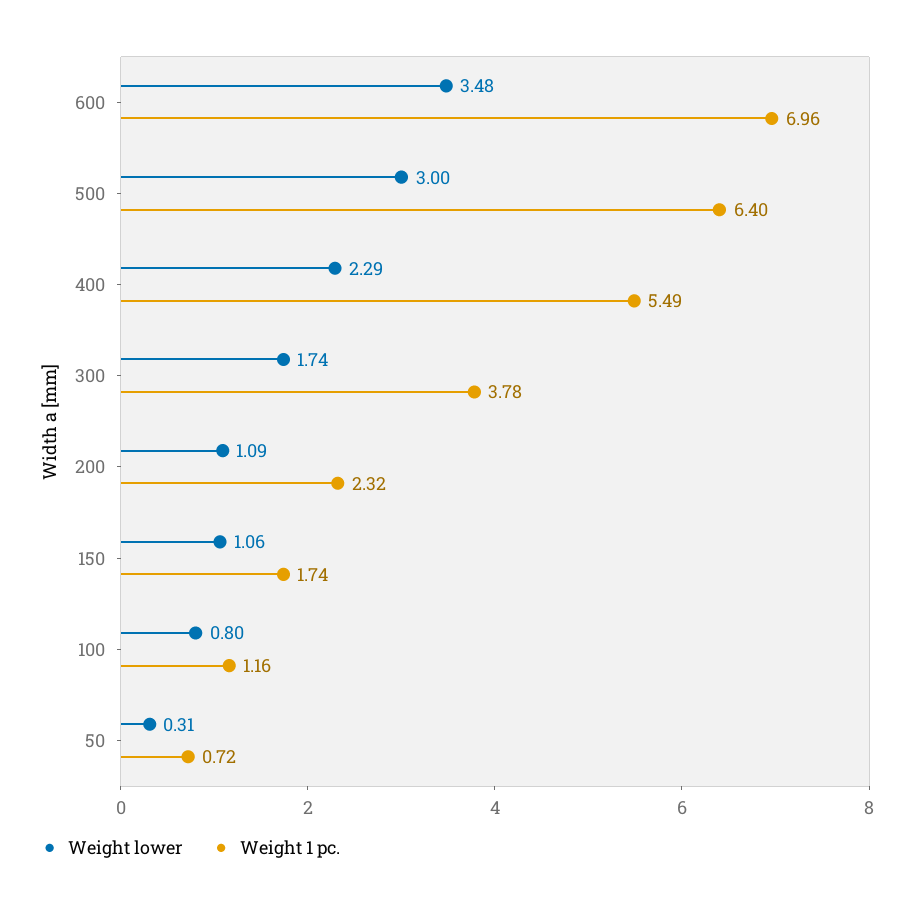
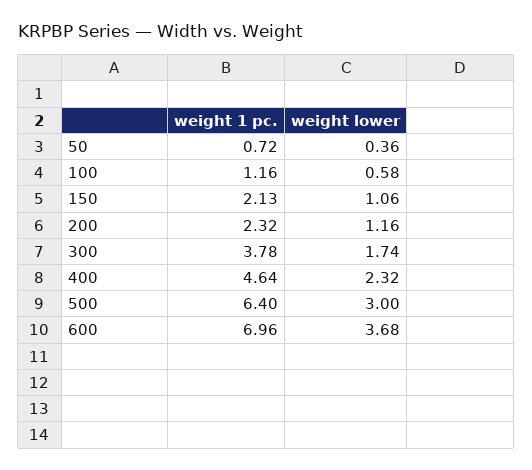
  {
    "Weight lower": {
-     "600": 3.48,
+     "600": 3.68,
      "500": 3,
-     "400": 2.29,
+     "400": 2.32,
      "300": 1.74,
-     "200": 1.09,
+     "200": 1.16,
      "150": 1.06,
-     "100": 0.8,
+     "100": 0.58,
-     "50": 0.31
+     "50": 0.36
    },
    "Weight 1 pc.": {
      "600": 6.96,
      "500": 6.4,
-     "400": 5.49,
+     "400": 4.64,
      "300": 3.78,
      "200": 2.32,
-     "150": 1.74,
+     "150": 2.13,
      "100": 1.16,
      "50": 0.72
    }
  }

